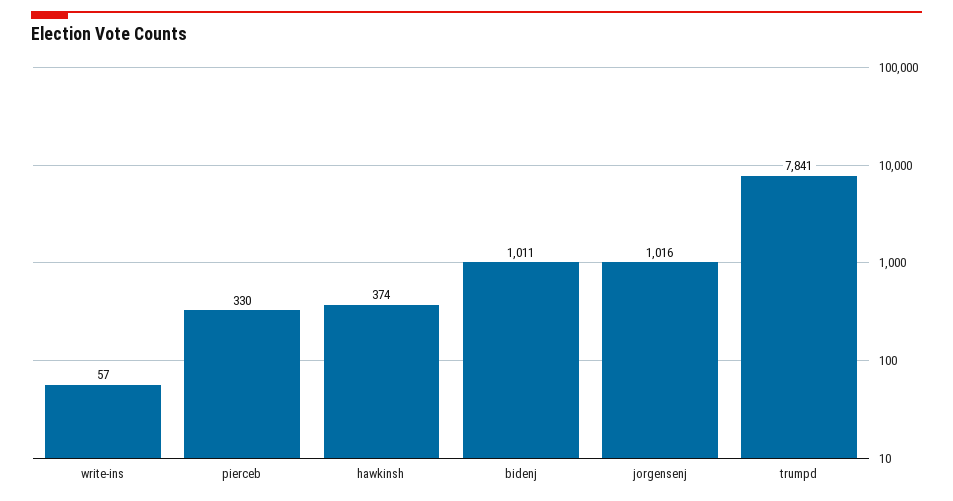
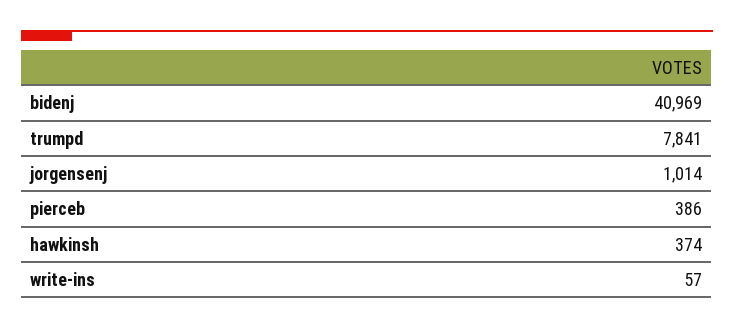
  {
    "write-ins": 57,
-   "pierceb": 330,
+   "pierceb": 386,
    "hawkinsh": 374,
-   "bidenj": 1011,
+   "bidenj": 40969,
-   "jorgensenj": 1016,
+   "jorgensenj": 1014,
    "trumpd": 7841
  }

